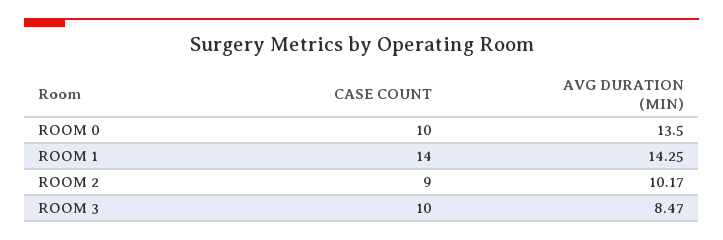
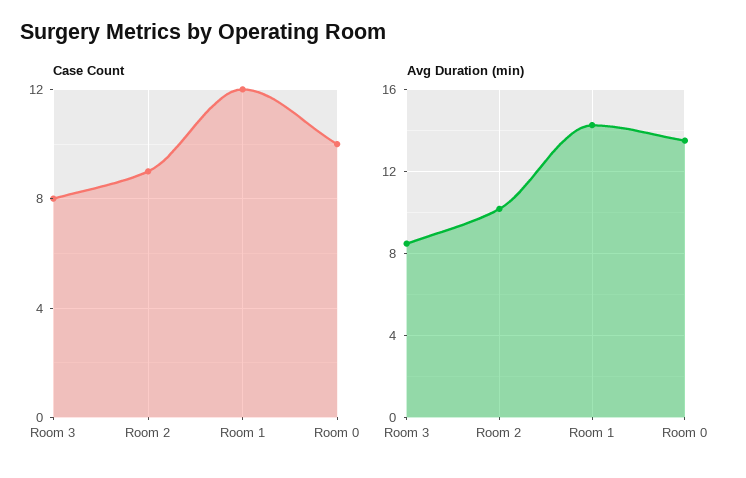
  {
    "CASE COUNT": {
      "ROOM 0": 10,
-     "ROOM 1": 14,
+     "ROOM 1": 12,
      "ROOM 2": 9,
-     "ROOM 3": 10
+     "ROOM 3": 8
    },
    "AVG DURATION (MIN)": {
      "ROOM 0": 13.5,
      "ROOM 1": 14.25,
      "ROOM 2": 10.17,
      "ROOM 3": 8.47
    }
  }

